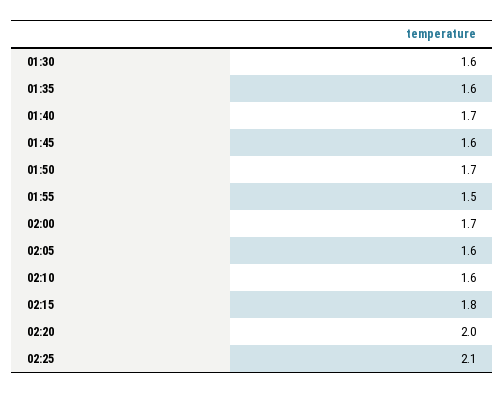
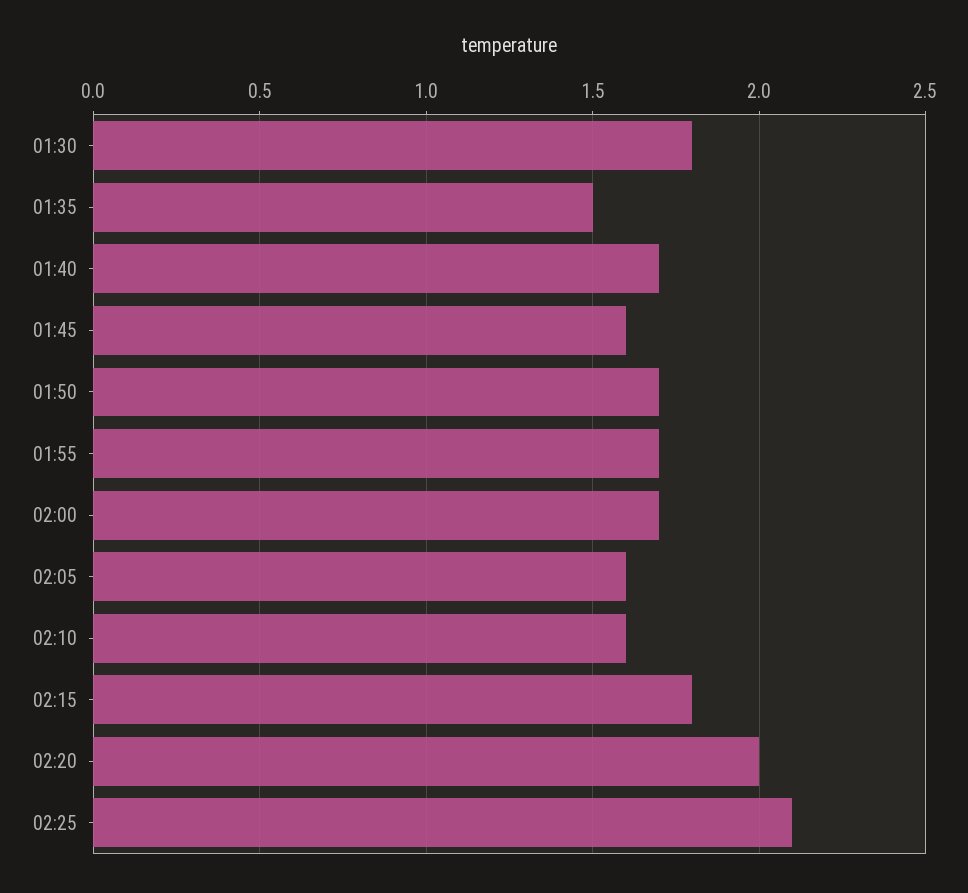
  {
-   "01:30": 1.6,
+   "01:30": 1.8,
-   "01:35": 1.6,
+   "01:35": 1.5,
    "01:40": 1.7,
    "01:45": 1.6,
    "01:50": 1.7,
-   "01:55": 1.5,
+   "01:55": 1.7,
    "02:00": 1.7,
    "02:05": 1.6,
    "02:10": 1.6,
    "02:15": 1.8,
    "02:20": 2,
    "02:25": 2.1
  }

